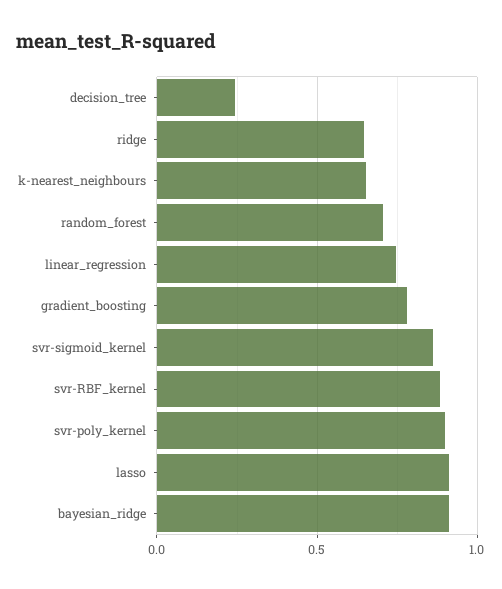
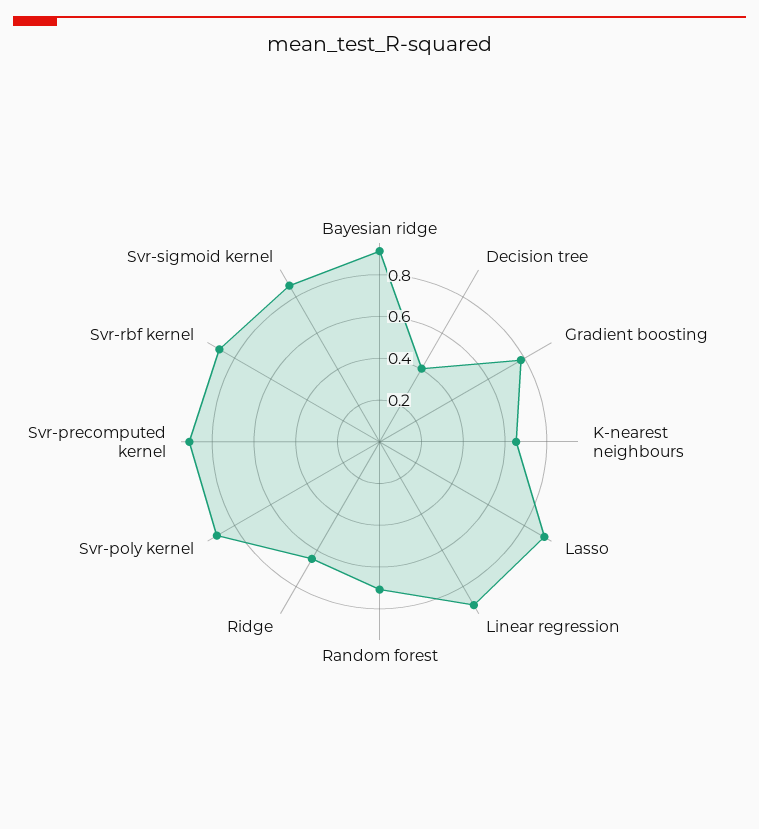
  {
-   "decision_tree": 0.25,
+   "decision_tree": 0.4,
    "ridge": 0.65,
    "k-nearest_neighbours": 0.65,
    "random_forest": 0.7,
-   "linear_regression": 0.75,
+   "linear_regression": 0.9,
    "gradient_boosting": 0.8,
    "svr-sigmoid_kernel": 0.85,
    "svr-RBF_kernel": 0.9,
    "svr-poly_kernel": 0.9,
    "lasso": 0.9,
-   "bayesian_ridge": 0.9
+   "bayesian_ridge": 0.9,
+   "Svr-precomputed kernel": 0.9
  }

